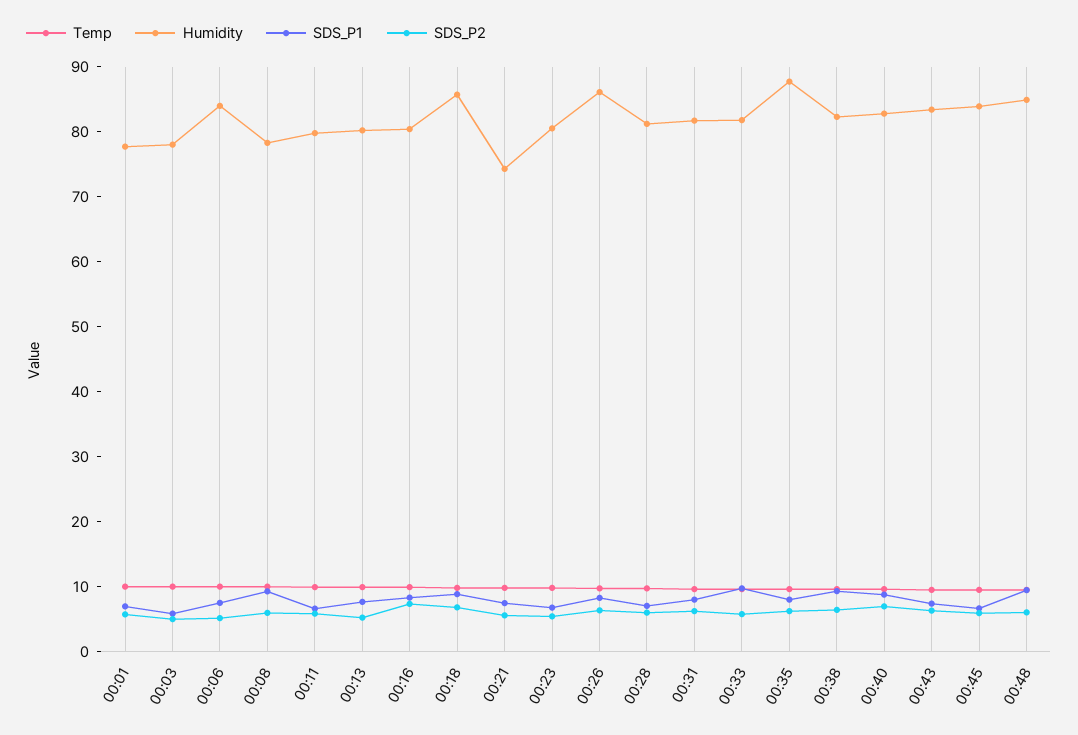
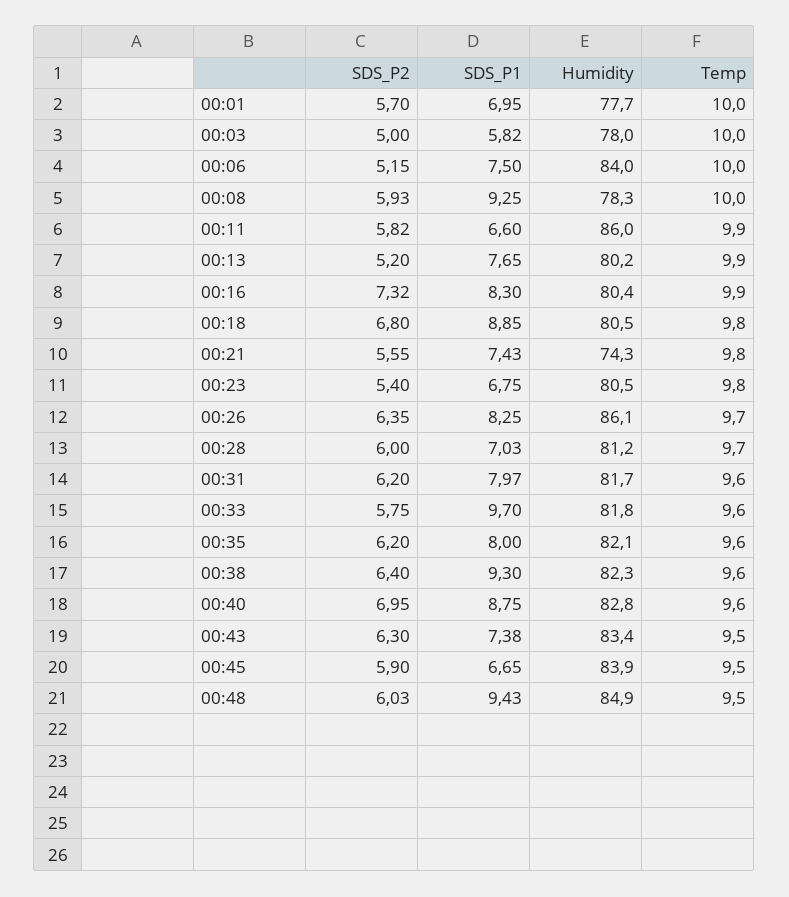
  {
    "Temp": {
      "00:01": 10,
      "00:03": 10,
      "00:06": 10,
      "00:08": 10,
      "00:11": 9.9,
      "00:13": 9.9,
      "00:16": 9.9,
      "00:18": 9.8,
      "00:21": 9.8,
      "00:23": 9.8,
      "00:26": 9.7,
      "00:28": 9.7,
      "00:31": 9.6,
      "00:33": 9.6,
      "00:35": 9.6,
      "00:38": 9.6,
      "00:40": 9.6,
      "00:43": 9.5,
      "00:45": 9.5,
      "00:48": 9.5
    },
    "Humidity": {
      "00:01": 77.7,
      "00:03": 78,
      "00:06": 84,
      "00:08": 78.3,
-     "00:11": 80,
+     "00:11": 86,
      "00:13": 80.2,
      "00:16": 80.4,
-     "00:18": 86,
+     "00:18": 80.5,
      "00:21": 74.3,
      "00:23": 80.5,
      "00:26": 86.1,
      "00:28": 81.2,
      "00:31": 81.7,
      "00:33": 81.8,
-     "00:35": 88,
+     "00:35": 82.1,
      "00:38": 82.3,
      "00:40": 82.8,
      "00:43": 83.4,
      "00:45": 83.9,
      "00:48": 84.9
    },
    "SDS_P1": {
      "00:01": 6.95,
      "00:03": 5.82,
      "00:06": 7.5,
      "00:08": 9.25,
      "00:11": 6.6,
      "00:13": 7.65,
      "00:16": 8.3,
      "00:18": 8.85,
      "00:21": 7.43,
      "00:23": 6.75,
      "00:26": 8.25,
      "00:28": 7.03,
      "00:31": 7.97,
      "00:33": 9.7,
      "00:35": 8,
      "00:38": 9.3,
      "00:40": 8.75,
      "00:43": 7.38,
      "00:45": 6.65,
      "00:48": 9.43
    },
    "SDS_P2": {
      "00:01": 5.7,
      "00:03": 5,
      "00:06": 5.15,
      "00:08": 5.93,
      "00:11": 5.82,
      "00:13": 5.2,
      "00:16": 7.32,
      "00:18": 6.8,
      "00:21": 5.55,
      "00:23": 5.4,
      "00:26": 6.35,
      "00:28": 6,
      "00:31": 6.2,
      "00:33": 5.75,
      "00:35": 6.2,
      "00:38": 6.4,
      "00:40": 6.95,
      "00:43": 6.3,
      "00:45": 5.9,
      "00:48": 6.03
    }
  }

